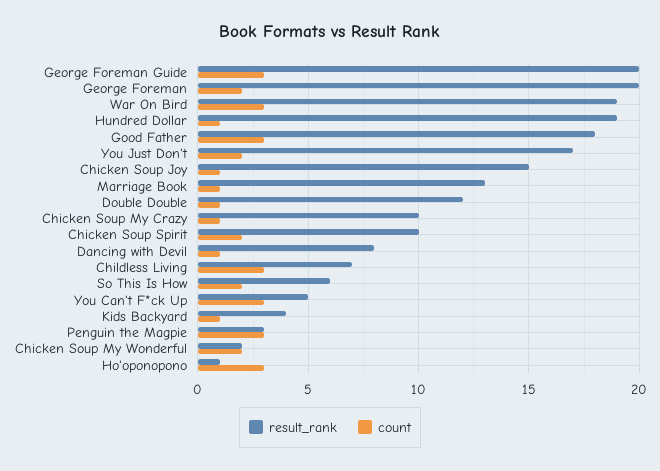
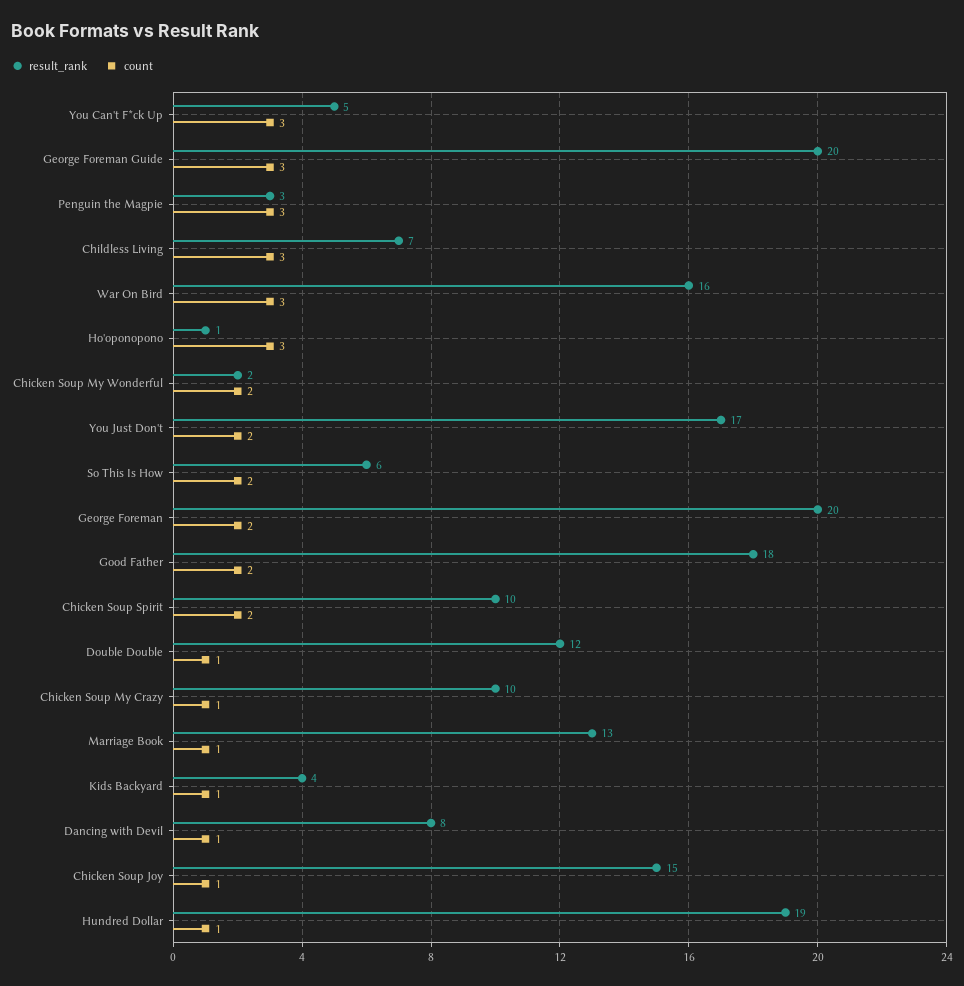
  {
    "result_rank": {
      "George Foreman Guide": 20,
      "George Foreman": 20,
-     "War On Bird": 19,
+     "War On Bird": 16,
      "Hundred Dollar": 19,
      "Good Father": 18,
      "You Just Don't": 17,
      "Chicken Soup Joy": 15,
      "Marriage Book": 13,
      "Double Double": 12,
      "Chicken Soup My Crazy": 10,
      "Chicken Soup Spirit": 10,
      "Dancing with Devil": 8,
      "Childless Living": 7,
      "So This Is How": 6,
      "You Can't F*ck Up": 5,
      "Kids Backyard": 4,
      "Penguin the Magpie": 3,
      "Chicken Soup My Wonderful": 2,
      "Ho'oponopono": 1
    },
    "count": {
      "George Foreman Guide": 3,
      "George Foreman": 2,
      "War On Bird": 3,
      "Hundred Dollar": 1,
-     "Good Father": 3,
+     "Good Father": 2,
      "You Just Don't": 2,
      "Chicken Soup Joy": 1,
      "Marriage Book": 1,
      "Double Double": 1,
      "Chicken Soup My Crazy": 1,
      "Chicken Soup Spirit": 2,
      "Dancing with Devil": 1,
      "Childless Living": 3,
      "So This Is How": 2,
      "You Can't F*ck Up": 3,
      "Kids Backyard": 1,
      "Penguin the Magpie": 3,
      "Chicken Soup My Wonderful": 2,
      "Ho'oponopono": 3
    }
  }

